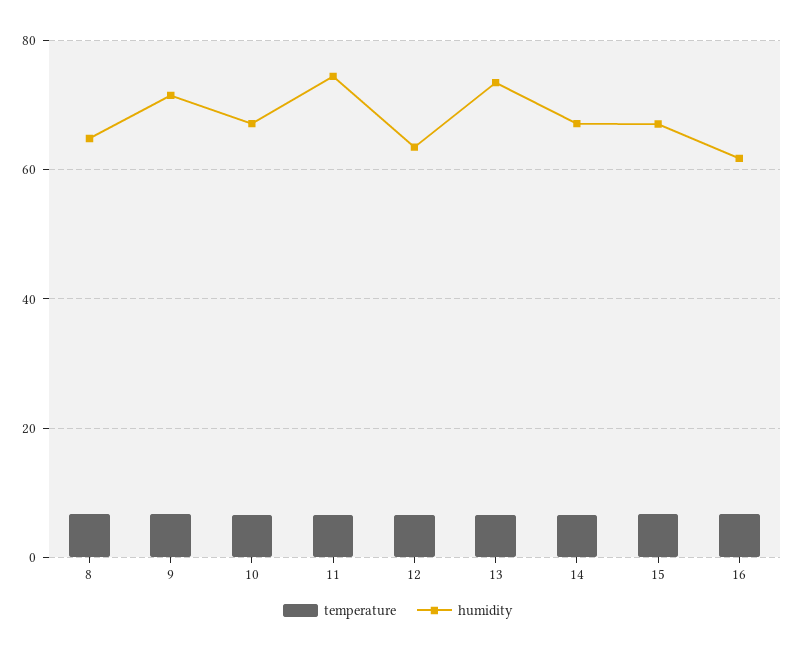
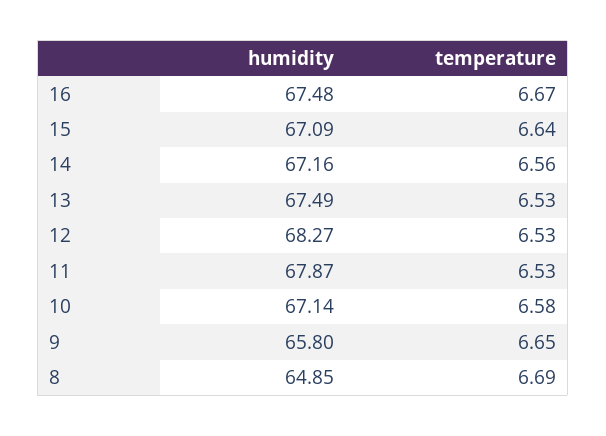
  {
    "temperature": {
      "8": 6.69,
      "9": 6.65,
      "10": 6.58,
      "11": 6.53,
      "12": 6.53,
      "13": 6.53,
      "14": 6.56,
      "15": 6.64,
      "16": 6.67
    },
    "humidity": {
      "8": 64.85,
-     "9": 72,
+     "9": 65.8,
      "10": 67.14,
-     "11": 74,
+     "11": 67.87,
-     "12": 64,
+     "12": 68.27,
-     "13": 74,
+     "13": 67.49,
      "14": 67.16,
      "15": 67.09,
-     "16": 62
+     "16": 67.48
    }
  }

